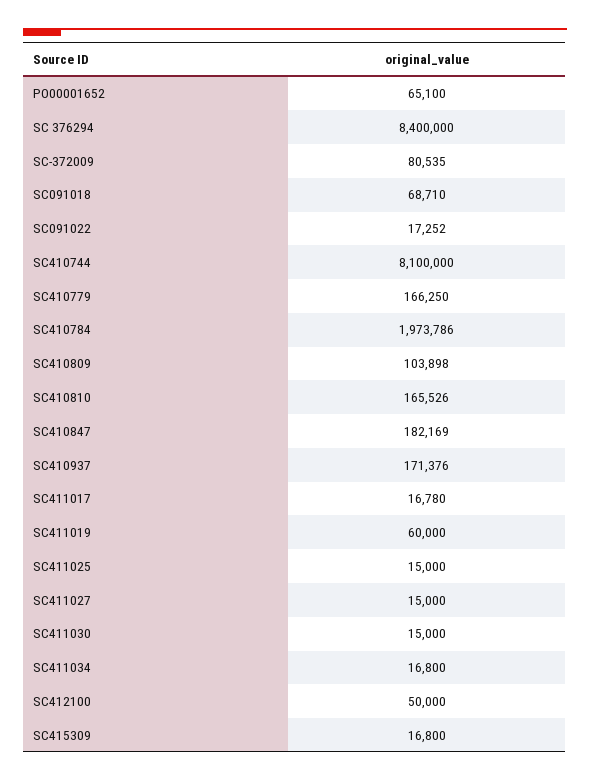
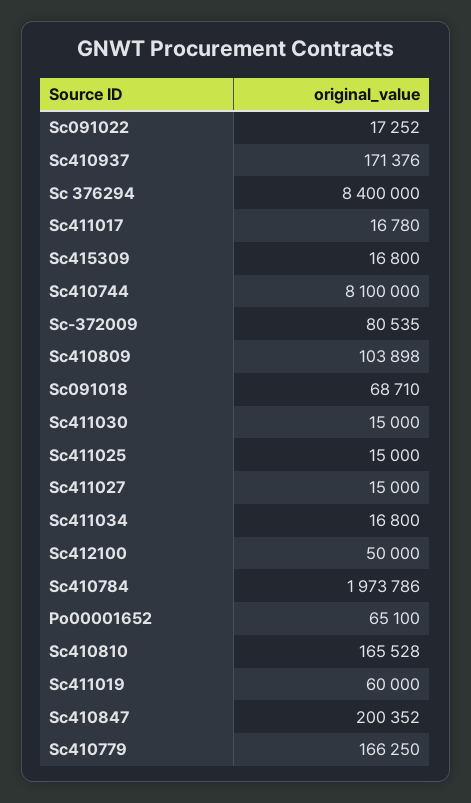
  {
    "PO00001652": 65100,
    "SC 376294": 8400000,
    "SC-372009": 80535,
    "SC091018": 68710,
    "SC091022": 17252,
    "SC410744": 8100000,
    "SC410779": 166250,
    "SC410784": 1973786,
    "SC410809": 103898,
-   "SC410810": 165526,
+   "SC410810": 165528,
-   "SC410847": 182169,
+   "SC410847": 200352,
    "SC410937": 171376,
    "SC411017": 16780,
    "SC411019": 60000,
    "SC411025": 15000,
    "SC411027": 15000,
    "SC411030": 15000,
    "SC411034": 16800,
    "SC412100": 50000,
    "SC415309": 16800
  }

